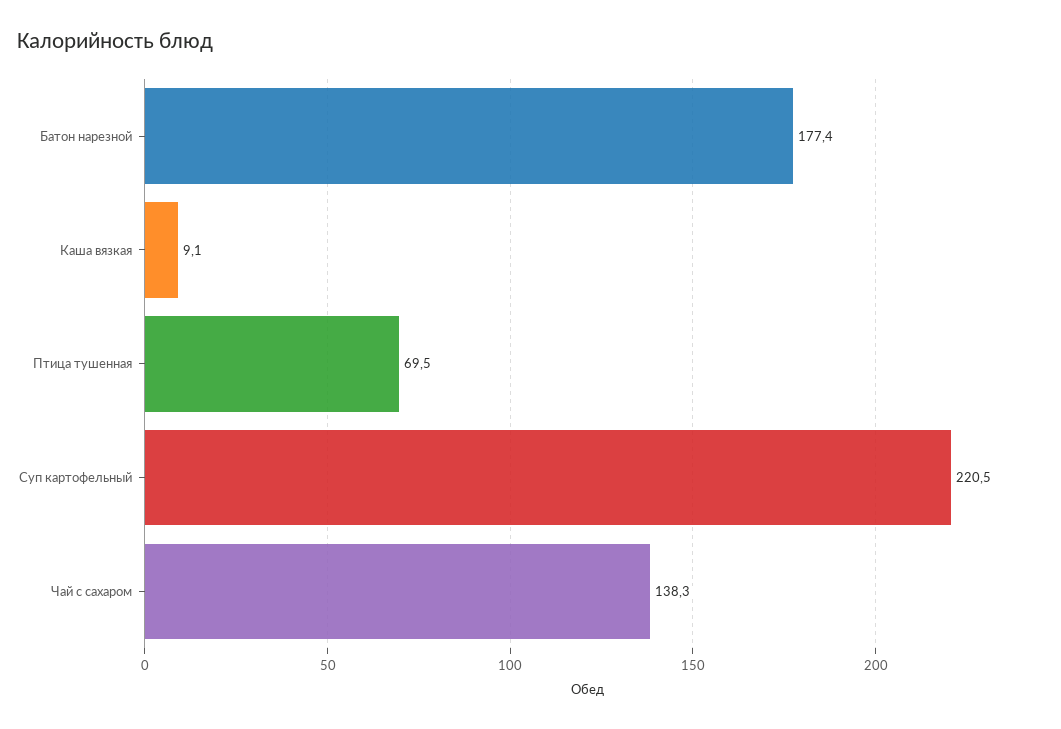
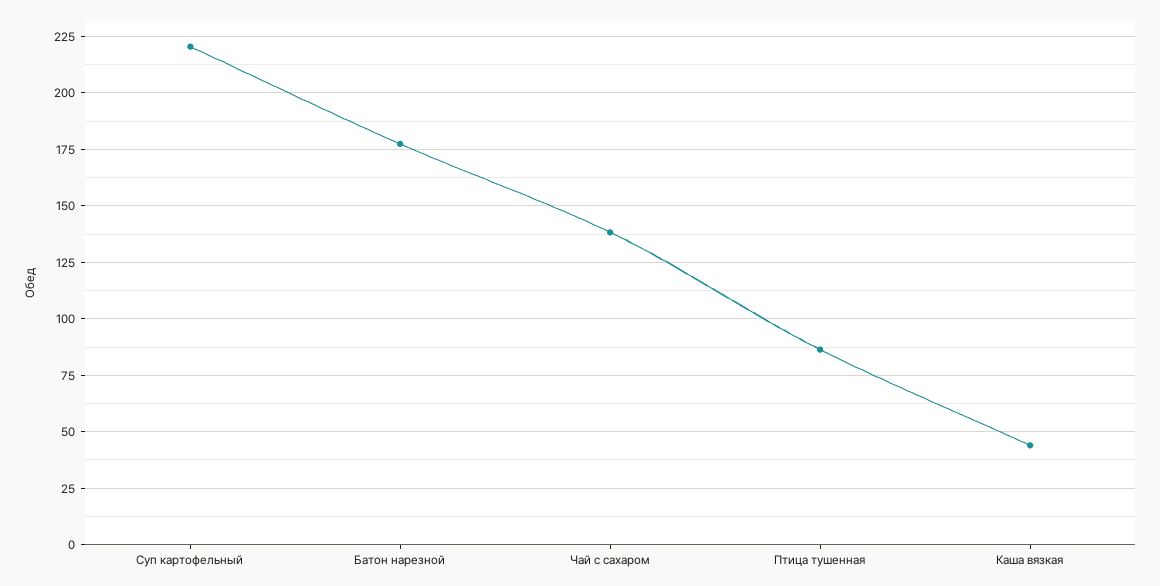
  {
    "Батон нарезной": 177.4,
-   "Каша вязкая": 9.1,
+   "Каша вязкая": 45,
-   "Птица тушенная": 69.5,
+   "Птица тушенная": 85,
    "Суп картофельный": 220.5,
    "Чай с сахаром": 138.3
  }

